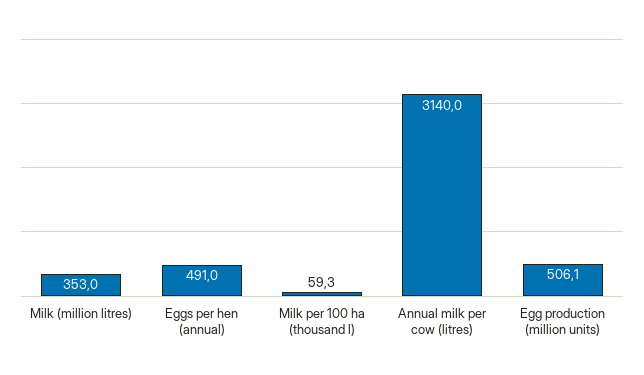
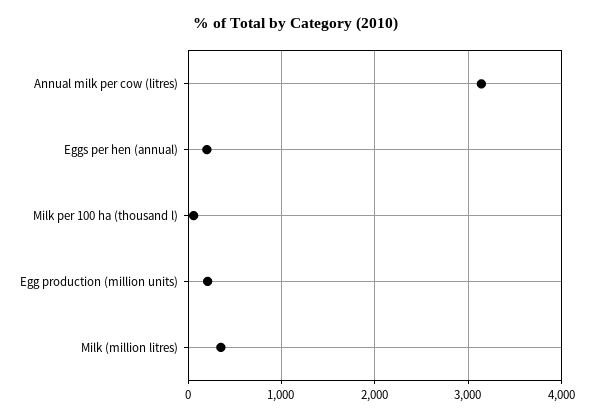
  {
    "Milk (million litres)": 353,
-   "Eggs per hen (annual)": 491,
+   "Eggs per hen (annual)": 200,
    "Milk per 100 ha (thousand l)": 59.3,
    "Annual milk per cow (litres)": 3140,
-   "Egg production (million units)": 506.1
+   "Egg production (million units)": 200
  }

